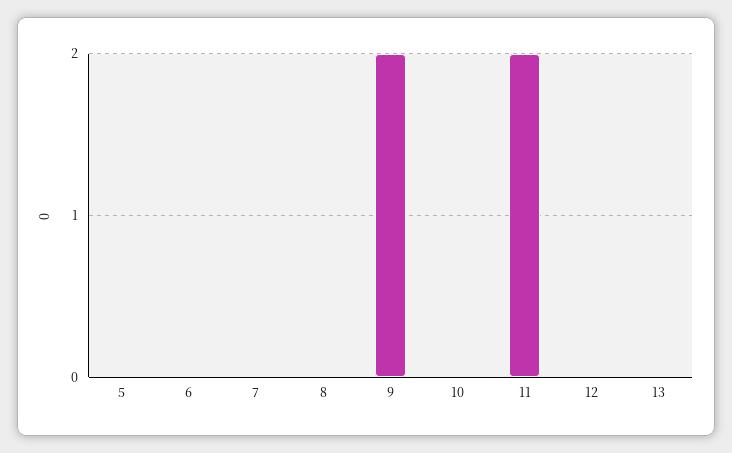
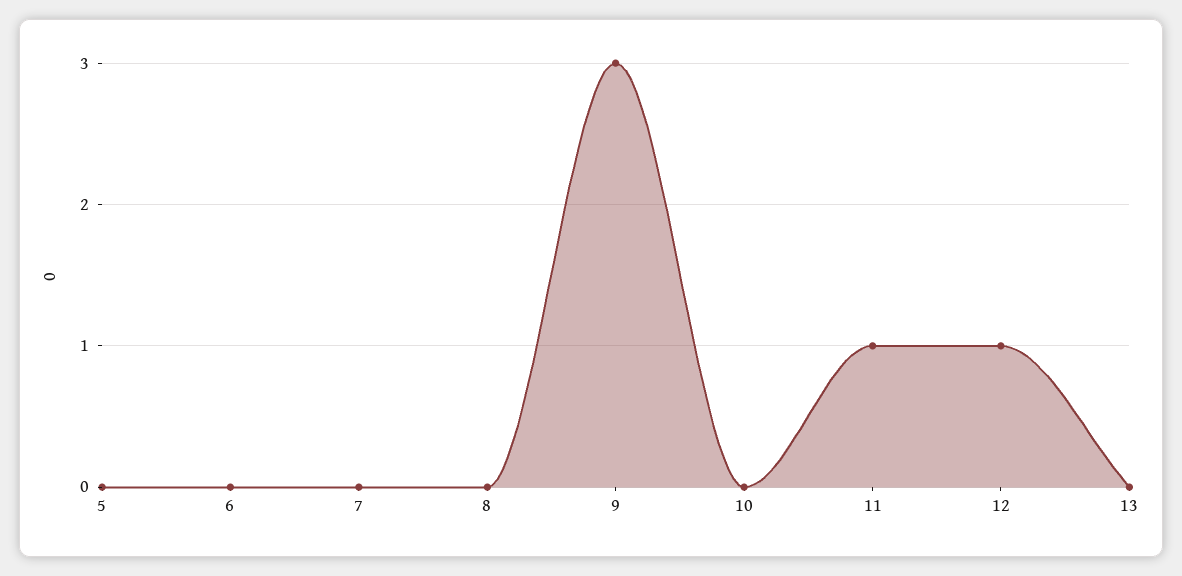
  {
    "5": 0,
    "6": 0,
    "7": 0,
    "8": 0,
-   "9": 2,
+   "9": 3,
    "10": 0,
-   "11": 2,
+   "11": 1,
-   "12": 0,
+   "12": 1,
    "13": 0
  }

